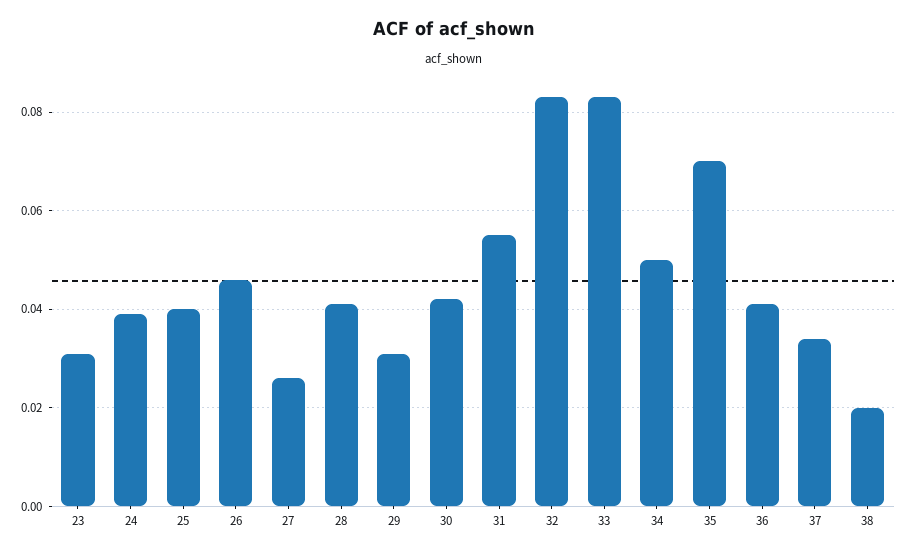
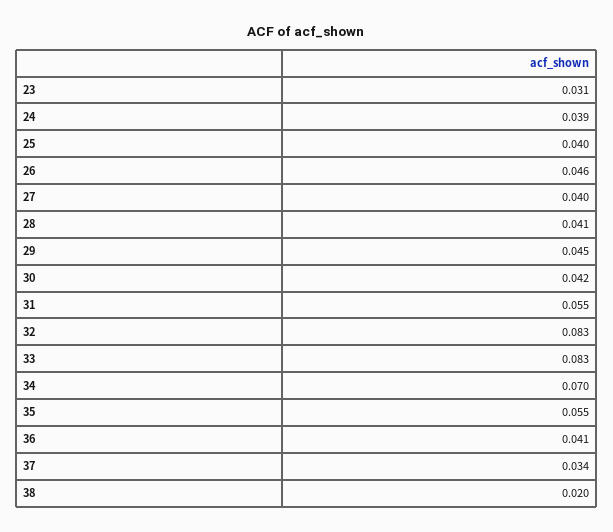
  {
    "23": 0.031,
    "24": 0.039,
    "25": 0.04,
    "26": 0.046,
-   "27": 0.025,
+   "27": 0.04,
    "28": 0.041,
-   "29": 0.03,
+   "29": 0.045,
    "30": 0.042,
    "31": 0.055,
    "32": 0.083,
    "33": 0.083,
-   "34": 0.05,
+   "34": 0.07,
-   "35": 0.07,
+   "35": 0.055,
    "36": 0.041,
    "37": 0.034,
    "38": 0.02
  }

